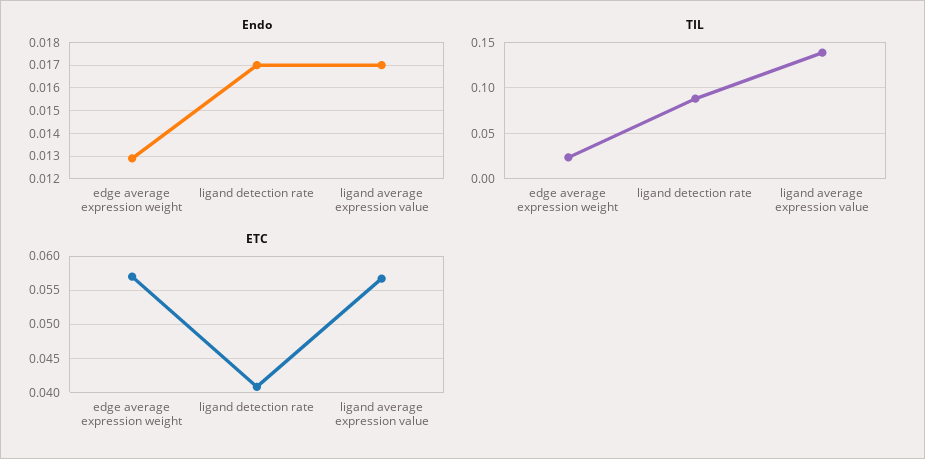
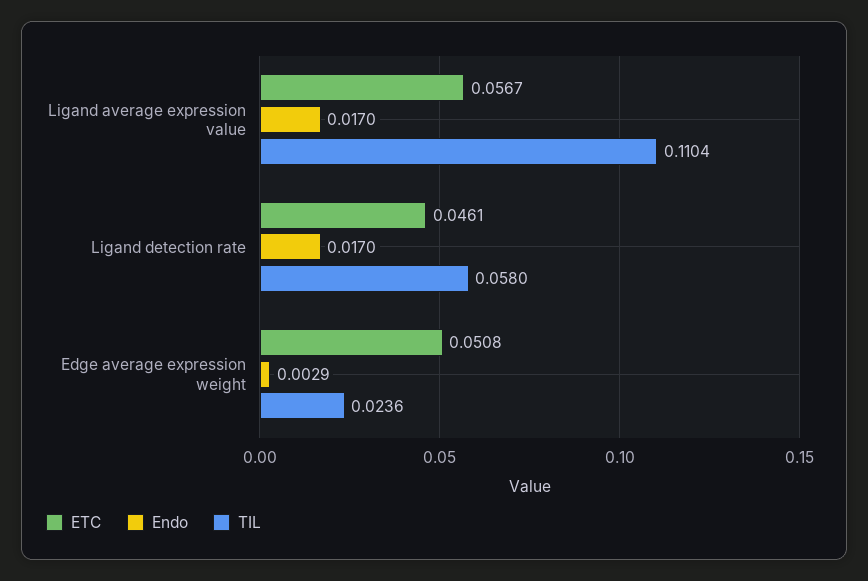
  {
    "Endo": {
-     "edge average expression weight": 0.013,
+     "edge average expression weight": 0.0029,
      "ligand detection rate": 0.017,
      "ligand average expression value": 0.017
    },
    "TIL": {
      "edge average expression weight": 0.0236,
-     "ligand detection rate": 0.09,
+     "ligand detection rate": 0.058,
-     "ligand average expression value": 0.14
+     "ligand average expression value": 0.1104
    },
    "ETC": {
-     "edge average expression weight": 0.057,
+     "edge average expression weight": 0.0508,
-     "ligand detection rate": 0.041,
+     "ligand detection rate": 0.0461,
      "ligand average expression value": 0.0567
    }
  }

